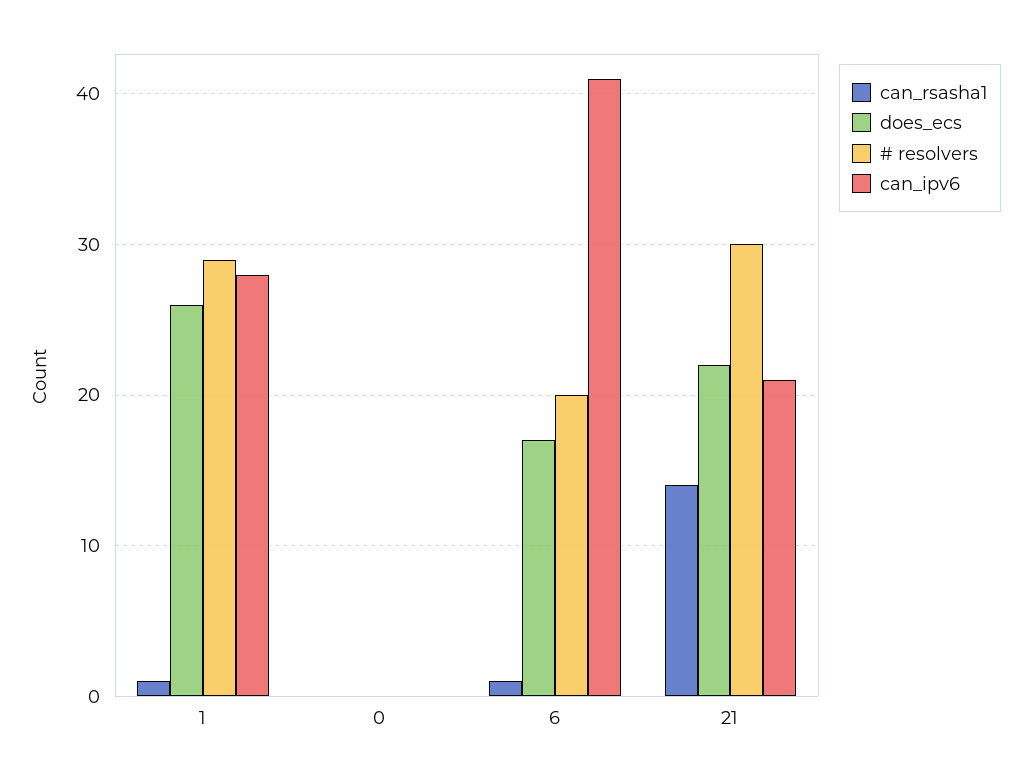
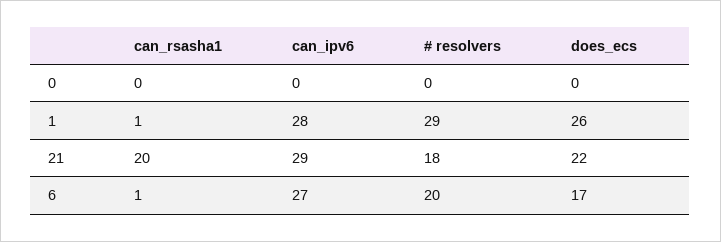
  {
    "can_rsasha1": {
      "1": 1,
      "0": 0,
      "6": 1,
-     "21": 14
+     "21": 20
    },
    "does_ecs": {
      "1": 26,
      "0": 0,
      "6": 17,
      "21": 22
    },
    "# resolvers": {
      "1": 29,
      "0": 0,
      "6": 20,
-     "21": 30
+     "21": 18
    },
    "can_ipv6": {
      "1": 28,
      "0": 0,
-     "6": 41,
+     "6": 27,
-     "21": 21
+     "21": 29
    }
  }

